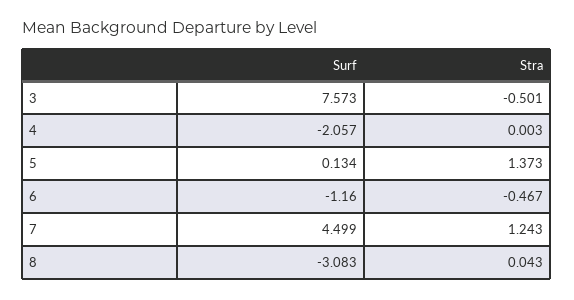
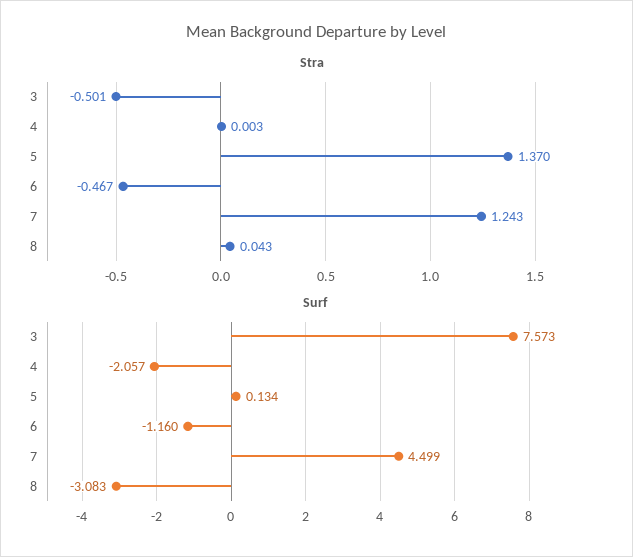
  {
    "Surf": {
      "3": 7.573,
      "4": -2.057,
      "5": 0.134,
      "6": -1.16,
      "7": 4.499,
      "8": -3.083
    },
    "Stra": {
      "3": -0.501,
      "4": 0.003,
-     "5": 1.373,
+     "5": 1.37,
      "6": -0.467,
      "7": 1.243,
      "8": 0.043
    }
  }

